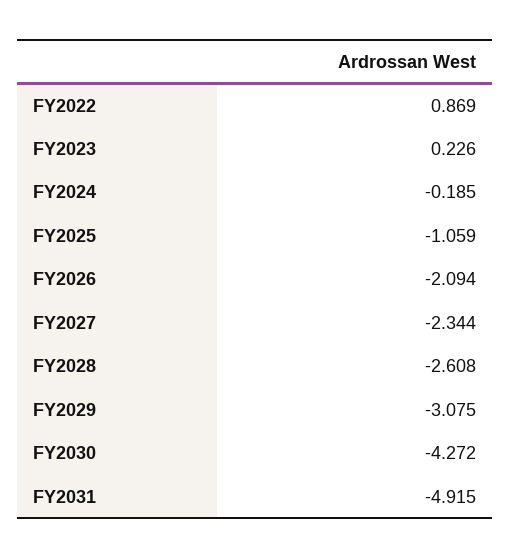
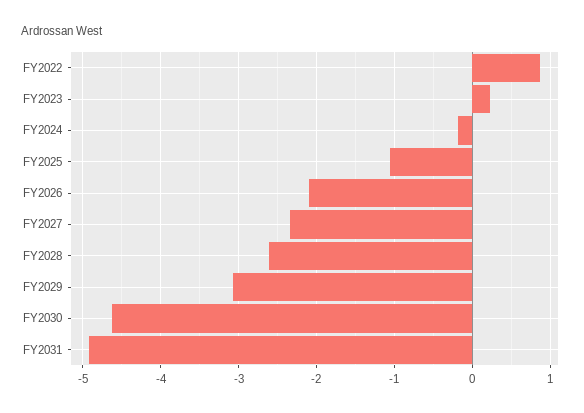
  {
    "FY2022": 0.869,
    "FY2023": 0.226,
    "FY2024": -0.185,
    "FY2025": -1.059,
    "FY2026": -2.094,
    "FY2027": -2.344,
    "FY2028": -2.608,
    "FY2029": -3.075,
-   "FY2030": -4.272,
+   "FY2030": -4.6,
    "FY2031": -4.915
  }

